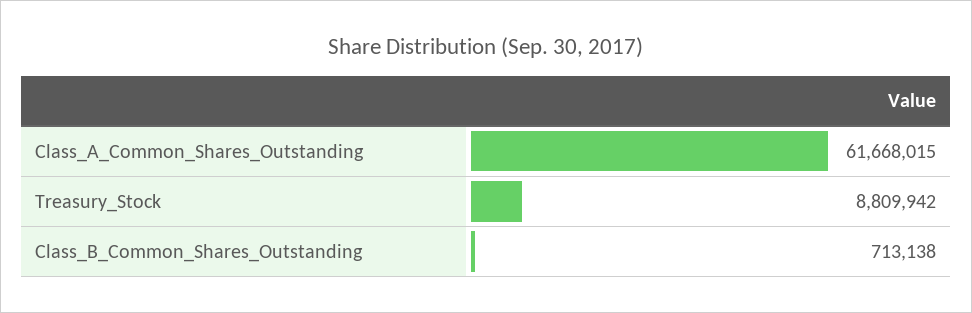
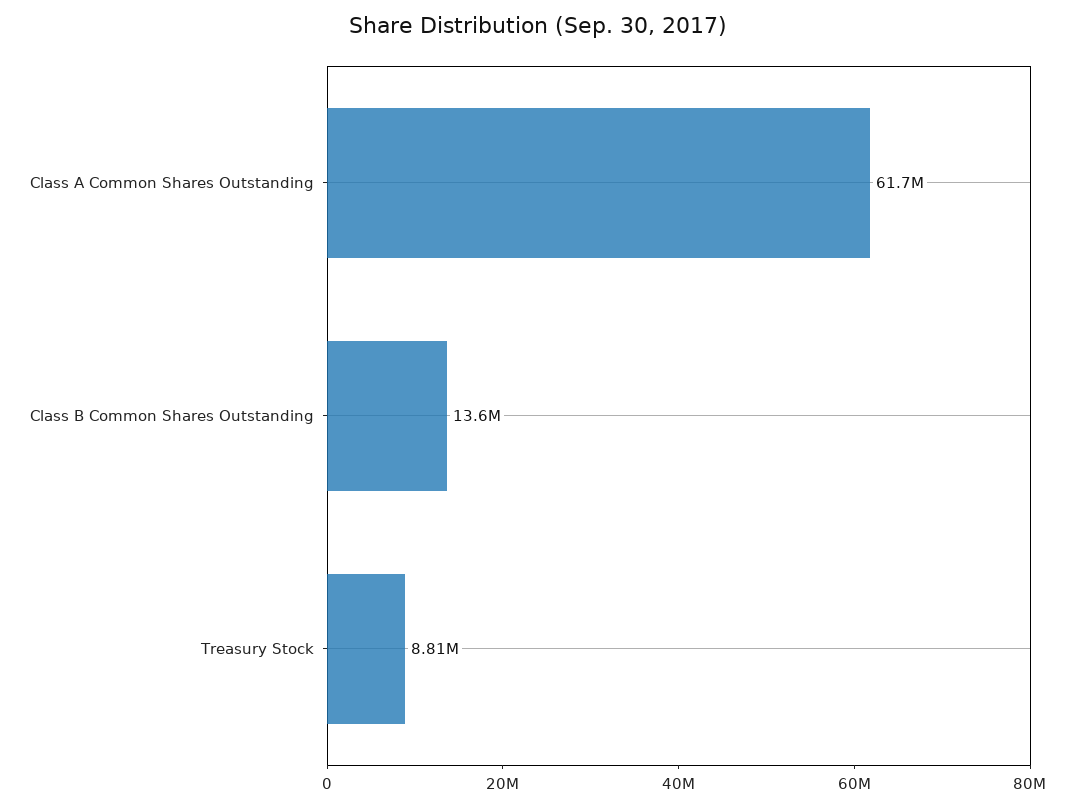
  {
    "Class_A_Common_Shares_Outstanding": 61668015,
    "Treasury_Stock": 8809942,
-   "Class_B_Common_Shares_Outstanding": 713138
+   "Class_B_Common_Shares_Outstanding": 13600000
  }

